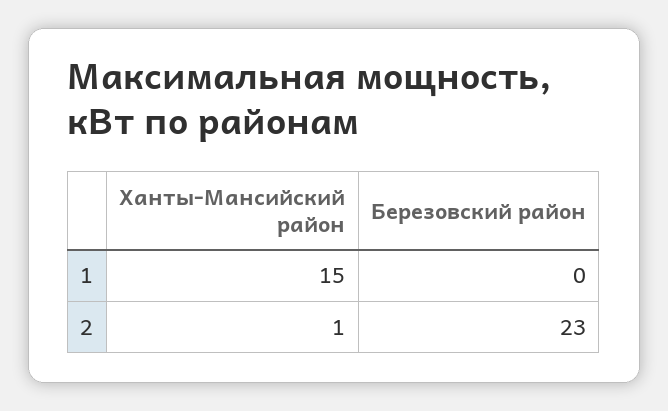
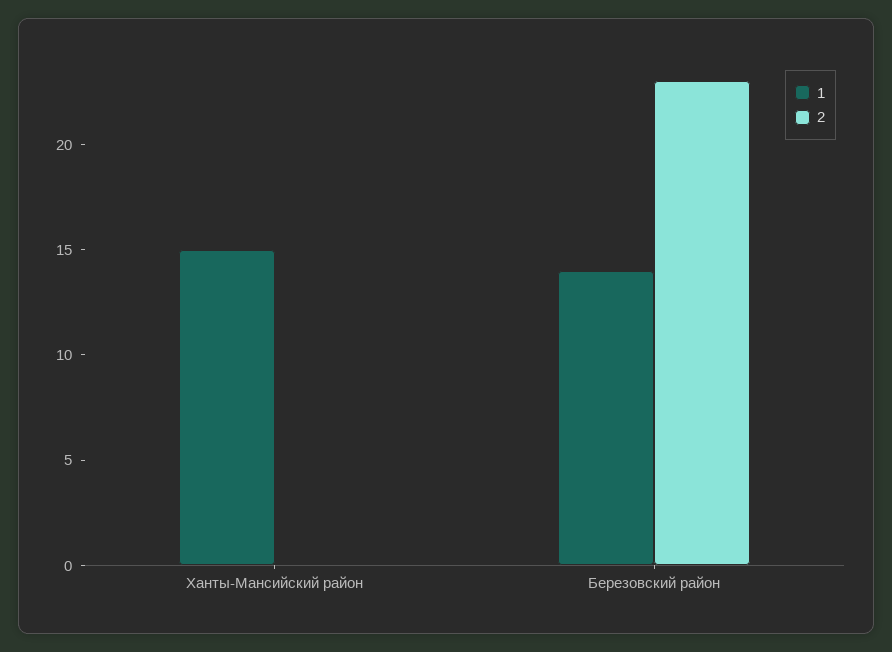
  {
    "1": {
      "Ханты-Мансийский район": 15,
-     "Березовский район": 0
+     "Березовский район": 14
    },
    "2": {
-     "Ханты-Мансийский район": 1,
+     "Ханты-Мансийский район": 0,
      "Березовский район": 23
    }
  }

